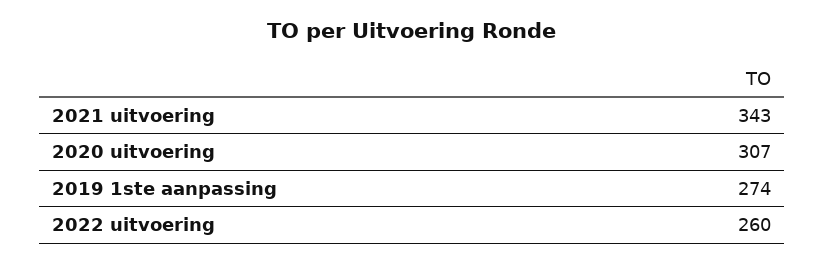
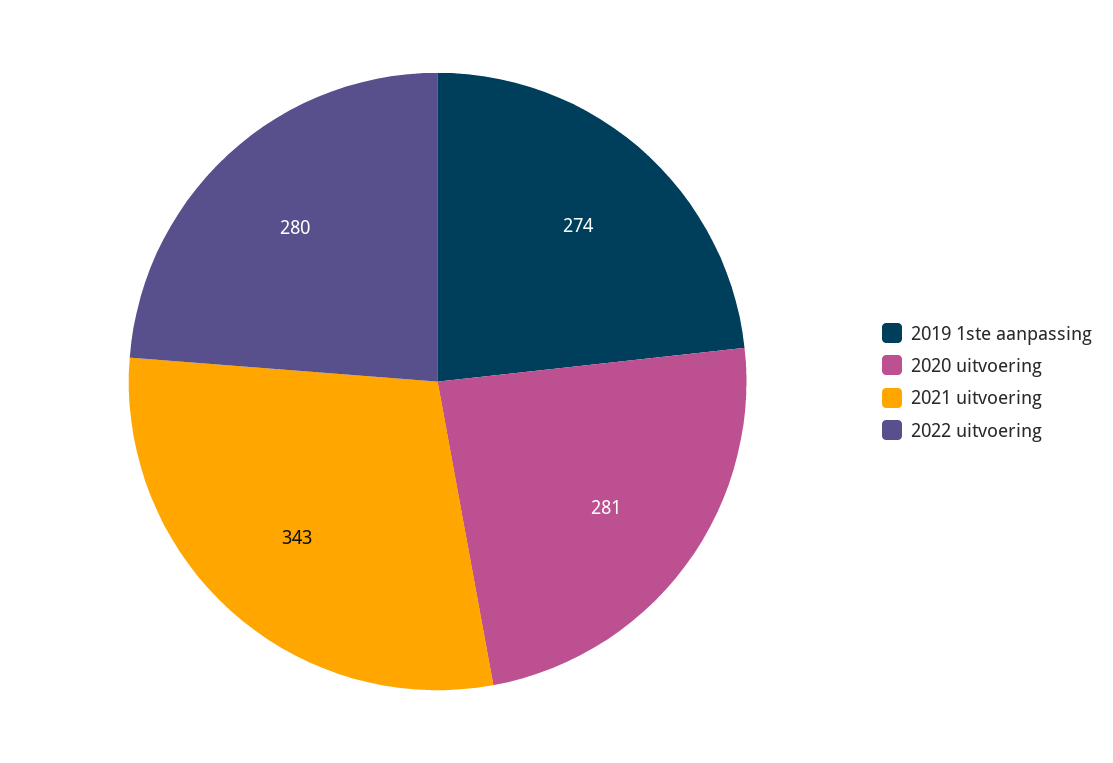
  {
    "2021 uitvoering": 343,
-   "2020 uitvoering": 307,
+   "2020 uitvoering": 281,
    "2019 1ste aanpassing": 274,
-   "2022 uitvoering": 260
+   "2022 uitvoering": 280
  }

